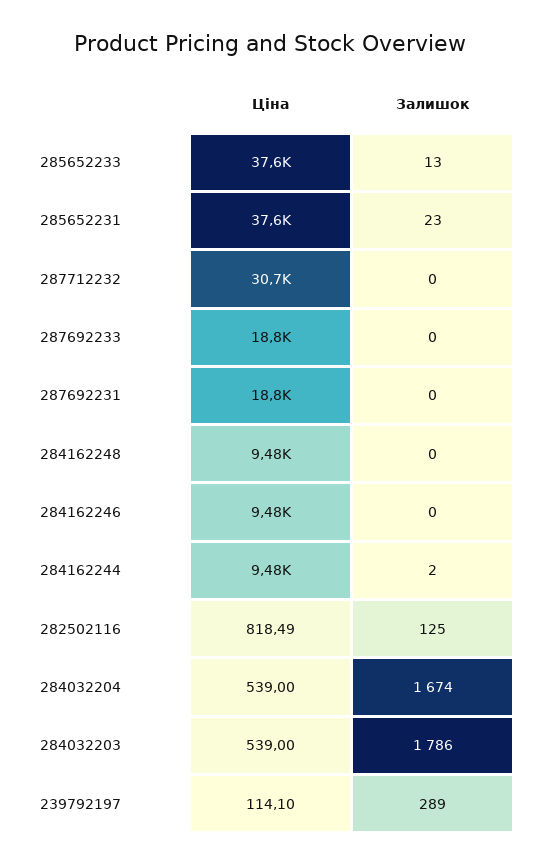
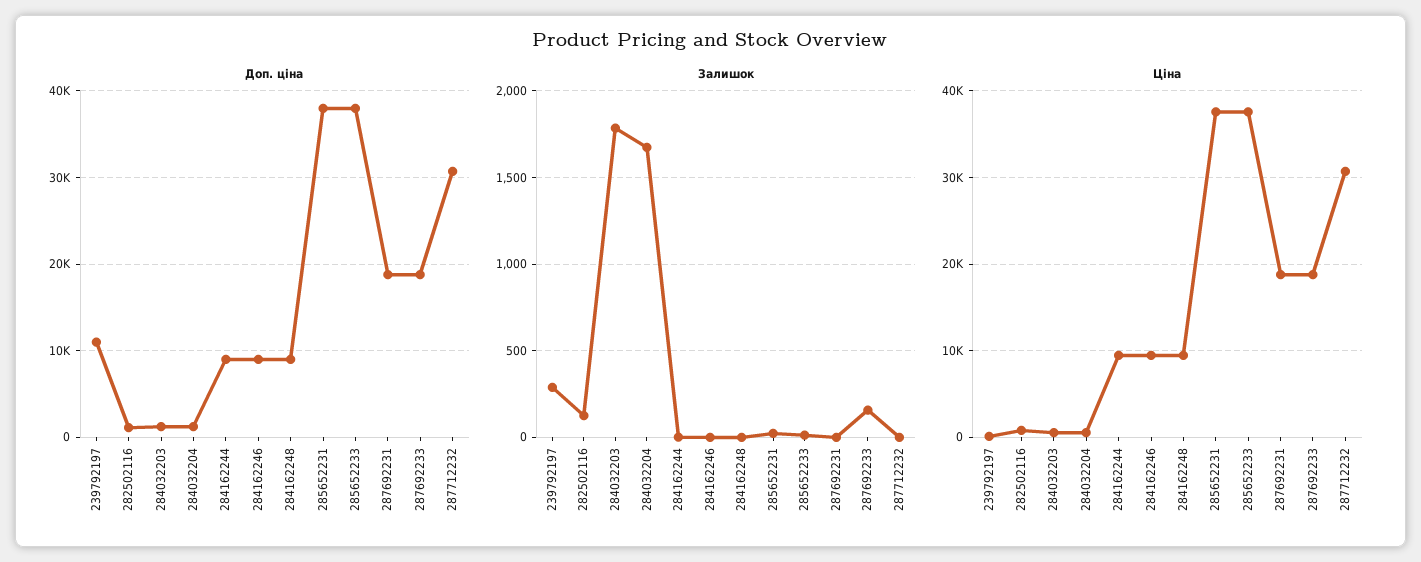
  {
    "Ціна": {
      "285652233": 37600,
      "285652231": 37600,
      "287712232": 30700,
      "287692233": 18800,
      "287692231": 18800,
      "284162248": 9480,
      "284162246": 9480,
      "284162244": 9480,
      "282502116": 818.49,
      "284032204": 539,
      "284032203": 539,
      "239792197": 114.1
    },
    "Залишок": {
      "285652233": 13,
      "285652231": 23,
      "287712232": 0,
-     "287692233": 0,
+     "287692233": 150,
      "287692231": 0,
      "284162248": 0,
      "284162246": 0,
      "284162244": 2,
      "282502116": 125,
      "284032204": 1674,
      "284032203": 1786,
      "239792197": 289
-   }
+   },
+   "Доп. ціна": {
+     "239792197": 11000,
+     "282502116": 1000,
+     "284032203": 1000,
+     "284032204": 1000,
+     "284162244": 9000,
+     "284162246": 9000,
+     "284162248": 9000,
+     "285652231": 38000,
+     "285652233": 38000,
+     "287692231": 19000,
+     "287692233": 19000,
+     "287712232": 31000
+   }
  }

